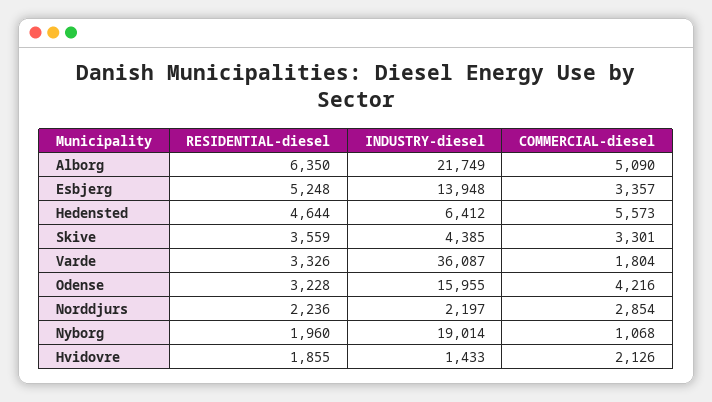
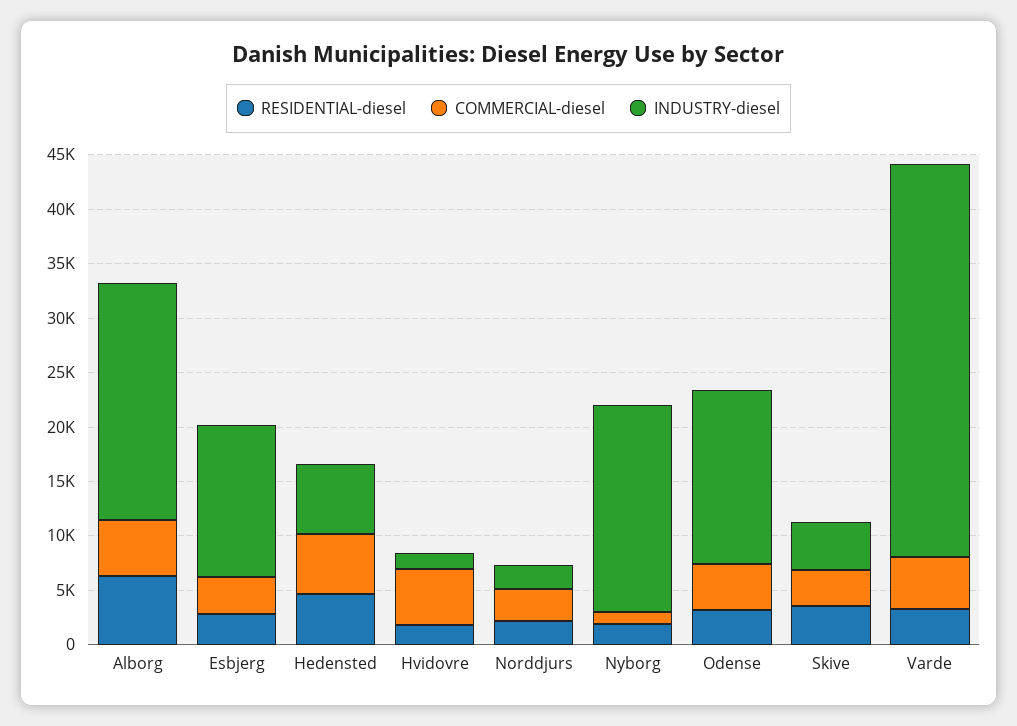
  {
    "RESIDENTIAL-diesel": {
      "Alborg": 6350,
-     "Esbjerg": 5248,
+     "Esbjerg": 3000,
      "Hedensted": 4644,
      "Skive": 3559,
      "Varde": 3326,
      "Odense": 3228,
      "Norddjurs": 2236,
      "Nyborg": 1960,
      "Hvidovre": 1855
    },
    "INDUSTRY-diesel": {
      "Alborg": 21749,
      "Esbjerg": 13948,
      "Hedensted": 6412,
      "Skive": 4385,
      "Varde": 36087,
      "Odense": 15955,
      "Norddjurs": 2197,
      "Nyborg": 19014,
      "Hvidovre": 1433
    },
    "COMMERCIAL-diesel": {
      "Alborg": 5090,
      "Esbjerg": 3357,
      "Hedensted": 5573,
      "Skive": 3301,
-     "Varde": 1804,
+     "Varde": 5000,
      "Odense": 4216,
      "Norddjurs": 2854,
      "Nyborg": 1068,
-     "Hvidovre": 2126
+     "Hvidovre": 5000
    }
  }

